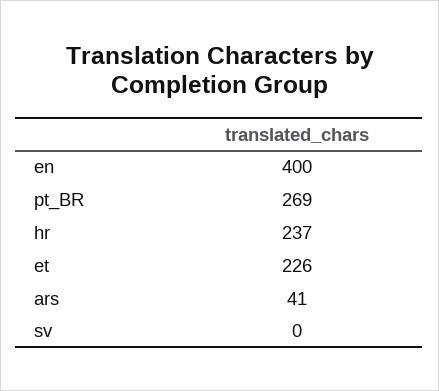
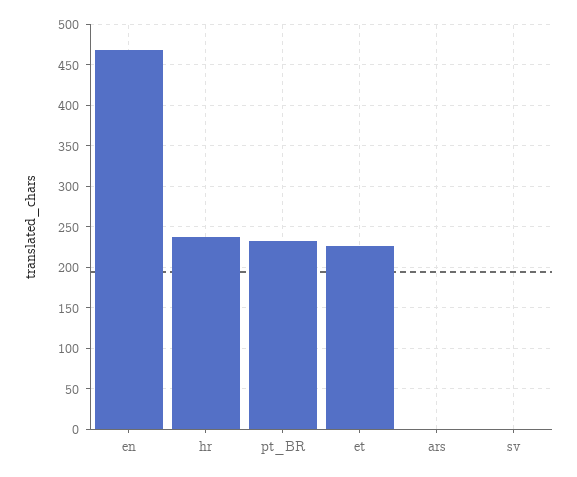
  {
-   "en": 400,
+   "en": 470,
-   "pt_BR": 269,
+   "pt_BR": 230,
    "hr": 237,
    "et": 226,
-   "ars": 41,
+   "ars": 0,
    "sv": 0
  }

